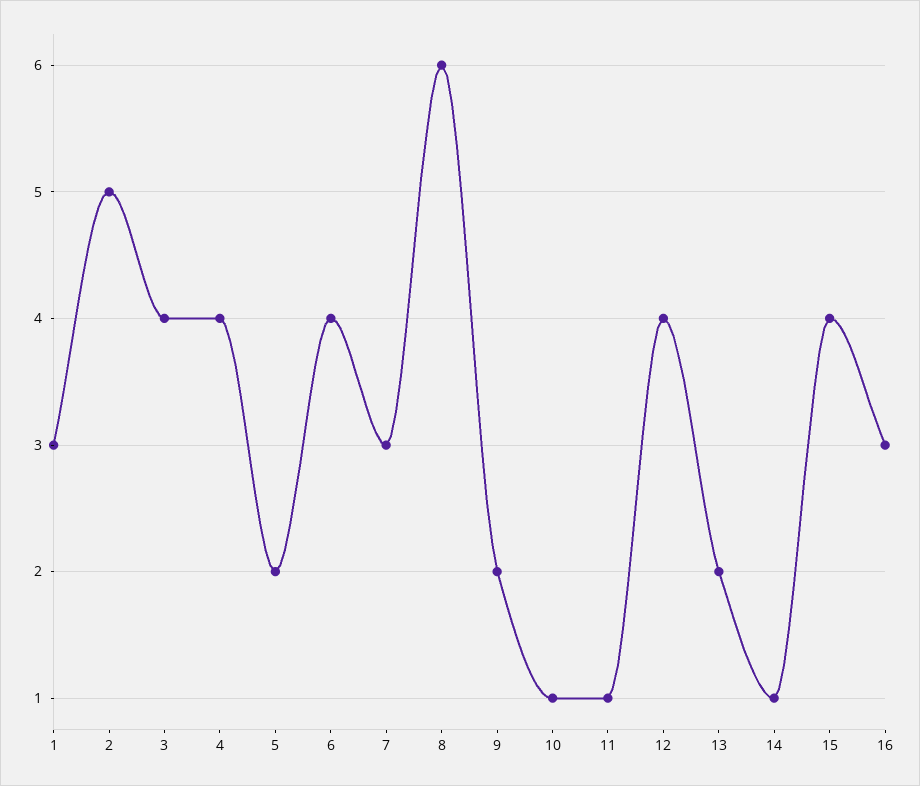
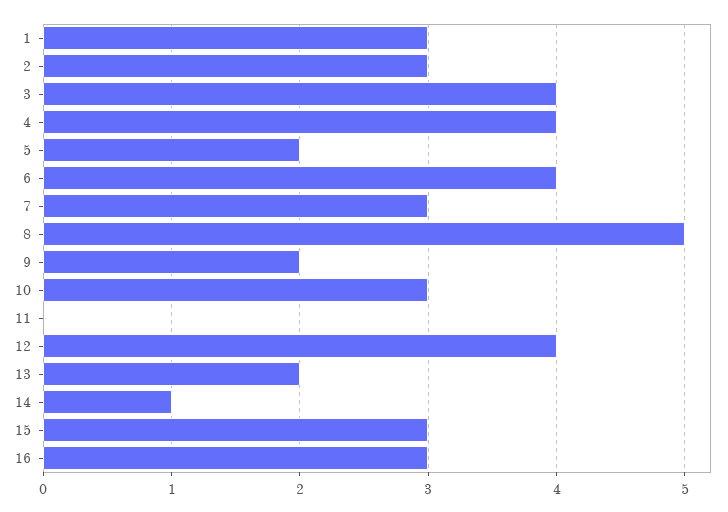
  {
    "1": 3,
-   "2": 5,
+   "2": 3,
    "3": 4,
    "4": 4,
    "5": 2,
    "6": 4,
    "7": 3,
-   "8": 6,
+   "8": 5,
    "9": 2,
-   "10": 1,
+   "10": 3,
-   "11": 1,
+   "11": 0,
    "12": 4,
    "13": 2,
    "14": 1,
-   "15": 4,
+   "15": 3,
    "16": 3
  }

